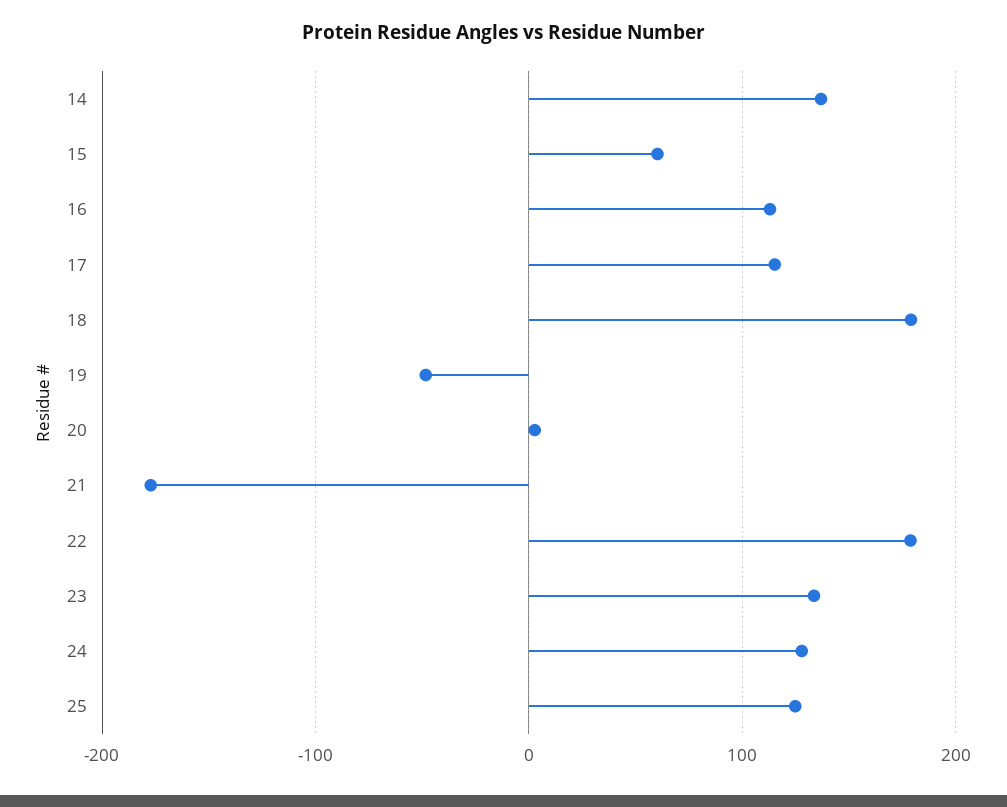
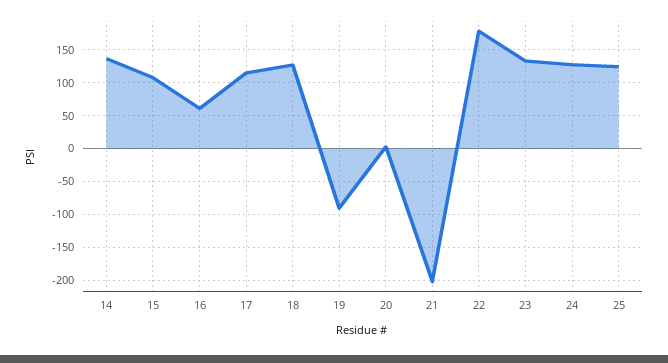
  {
    "14": 140,
-   "15": 60,
+   "15": 110,
-   "16": 110,
+   "16": 60,
    "17": 120,
-   "18": 180,
+   "18": 130,
-   "19": -50,
+   "19": -90,
    "20": 0,
-   "21": -180,
+   "21": -200,
    "22": 180,
    "23": 130,
    "24": 130,
    "25": 120
  }

